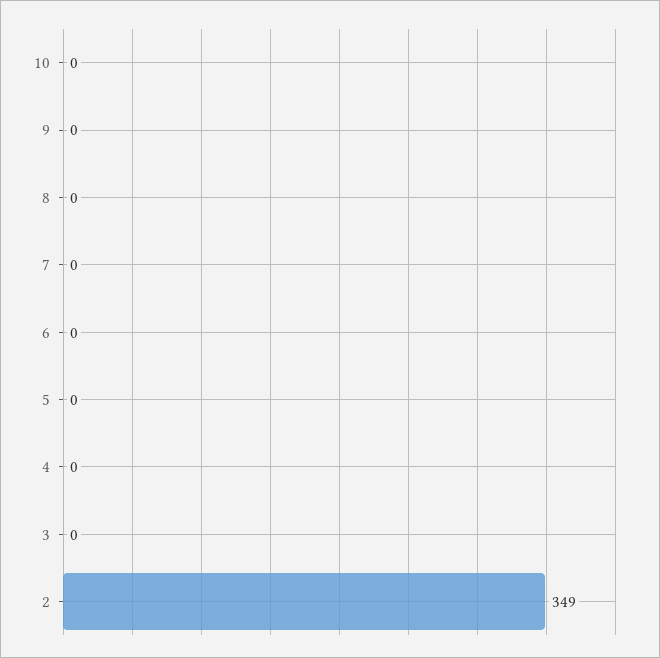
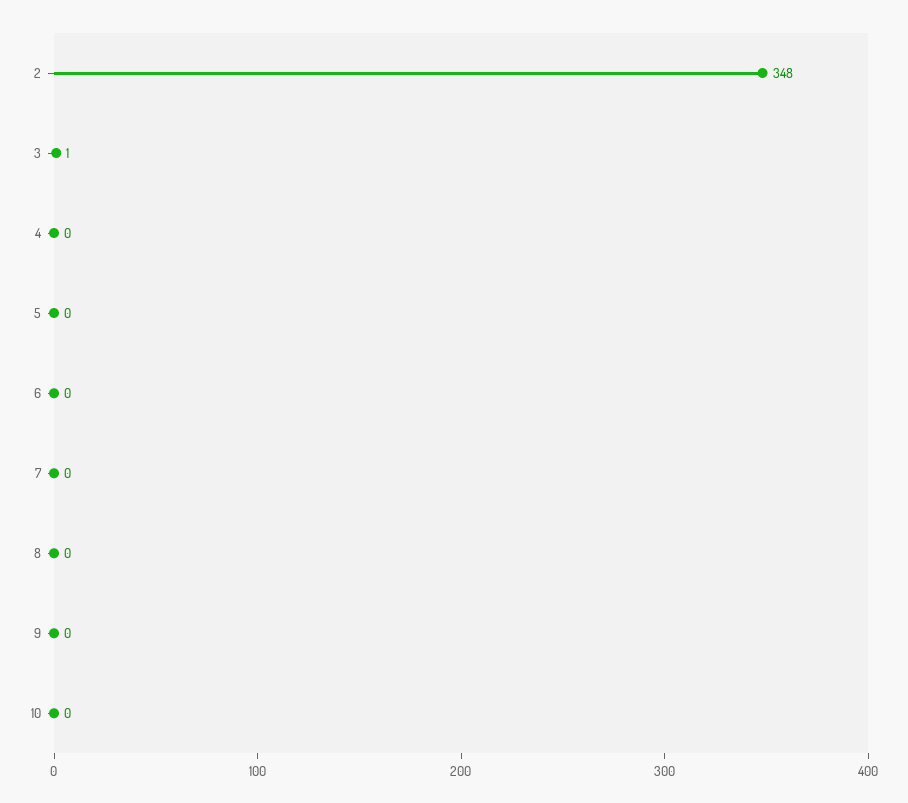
  {
    "10": 0,
    "9": 0,
    "8": 0,
    "7": 0,
    "6": 0,
    "5": 0,
    "4": 0,
-   "3": 0,
+   "3": 1,
-   "2": 349
+   "2": 348
  }

